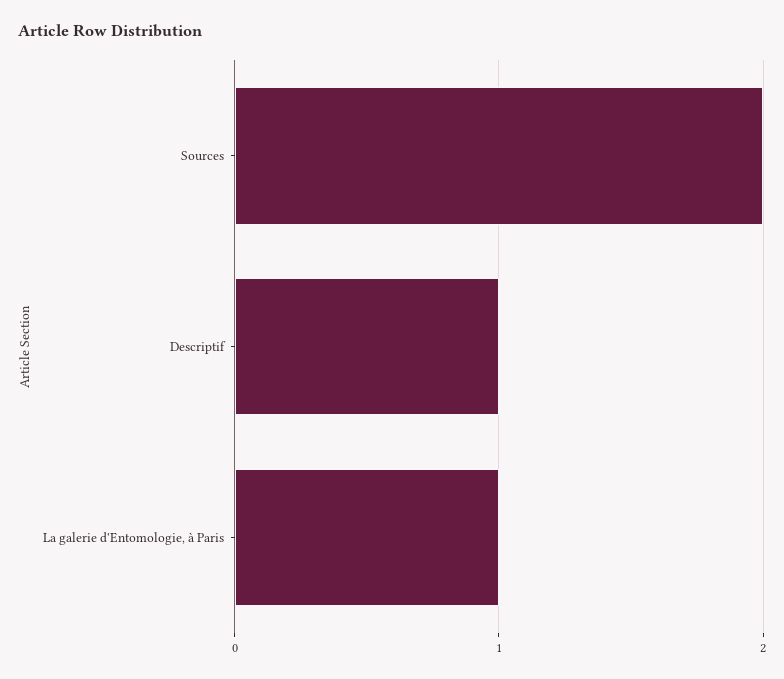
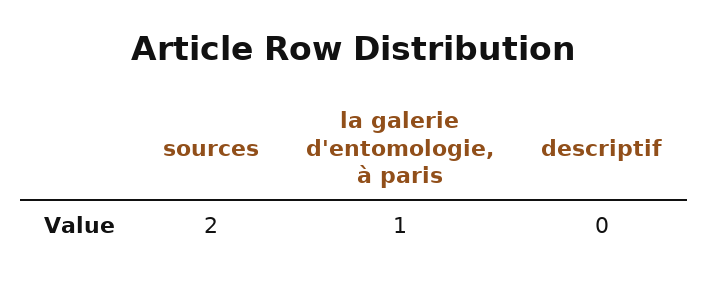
  {
    "Sources": 2,
-   "Descriptif": 1,
+   "Descriptif": 0,
    "La galerie d'Entomologie, à Paris": 1
  }

